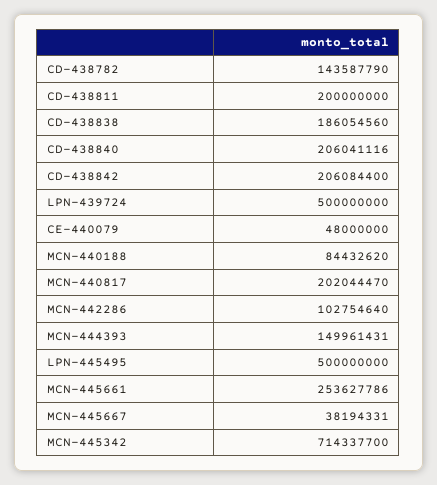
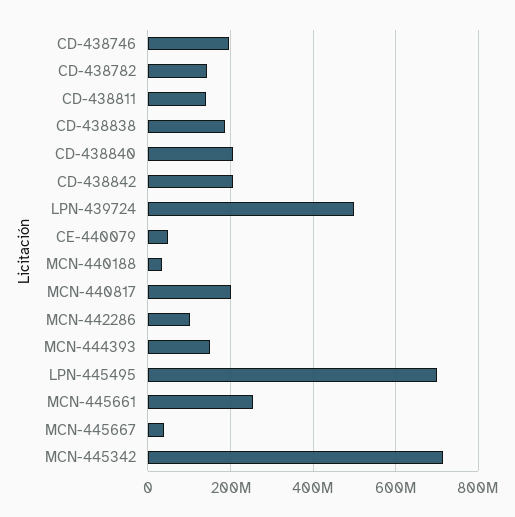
  {
    "CD-438782": 143587790,
-   "CD-438811": 200000000,
+   "CD-438811": 140000000,
    "CD-438838": 186054560,
    "CD-438840": 206041116,
    "CD-438842": 206084400,
    "LPN-439724": 500000000,
    "CE-440079": 48000000,
-   "MCN-440188": 84432620,
+   "MCN-440188": 40000000,
    "MCN-440817": 202044470,
    "MCN-442286": 102754640,
    "MCN-444393": 149961431,
-   "LPN-445495": 500000000,
+   "LPN-445495": 700000000,
    "MCN-445661": 253627786,
    "MCN-445667": 38194331,
-   "MCN-445342": 714337700
+   "MCN-445342": 714337700,
+   "CD-438746": 200000000
  }

